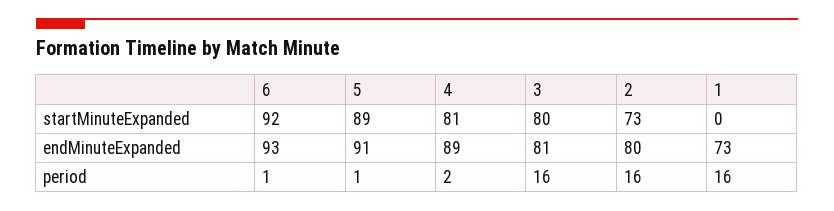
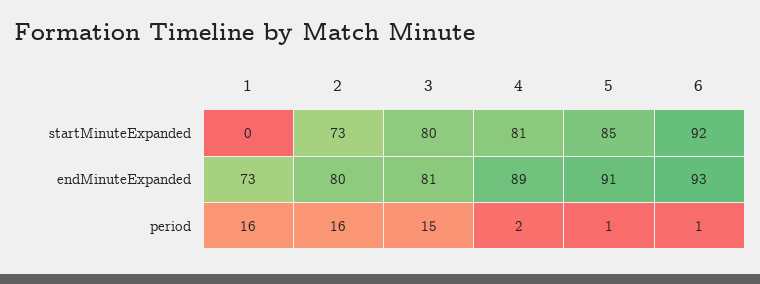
  {
    "6": {
      "startMinuteExpanded": 92,
      "endMinuteExpanded": 93,
      "period": 1
    },
    "5": {
-     "startMinuteExpanded": 89,
+     "startMinuteExpanded": 85,
      "endMinuteExpanded": 91,
      "period": 1
    },
    "4": {
      "startMinuteExpanded": 81,
      "endMinuteExpanded": 89,
      "period": 2
    },
    "3": {
      "startMinuteExpanded": 80,
      "endMinuteExpanded": 81,
-     "period": 16
+     "period": 15
    },
    "2": {
      "startMinuteExpanded": 73,
      "endMinuteExpanded": 80,
      "period": 16
    },
    "1": {
      "startMinuteExpanded": 0,
      "endMinuteExpanded": 73,
      "period": 16
    }
  }

